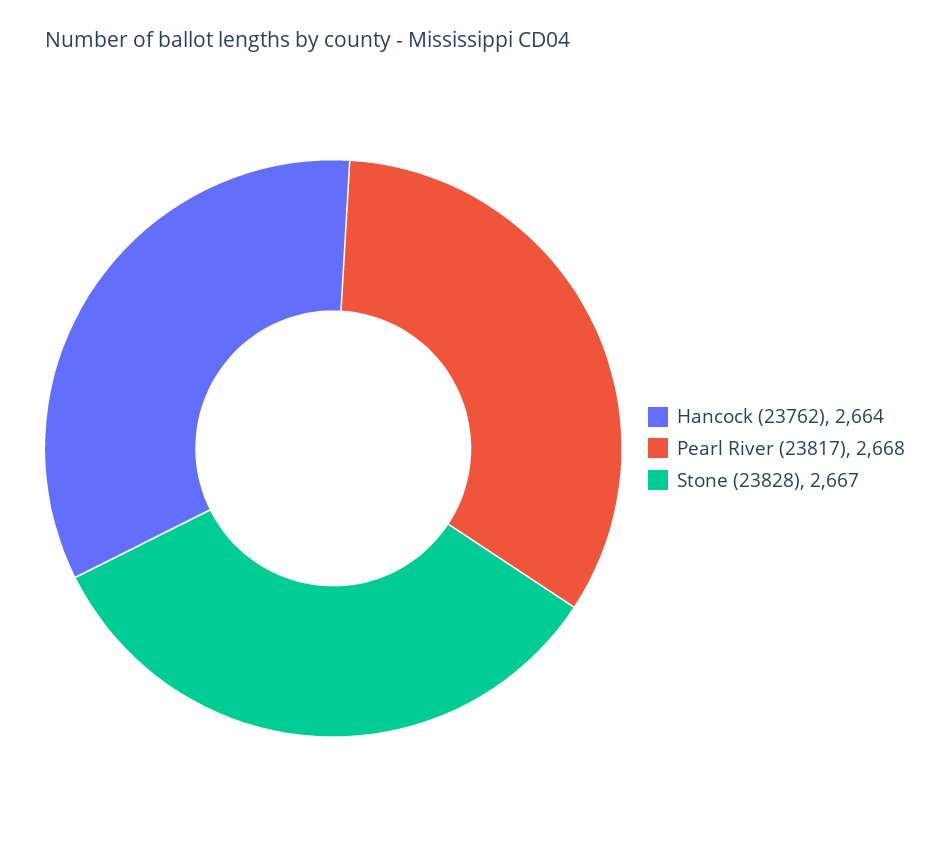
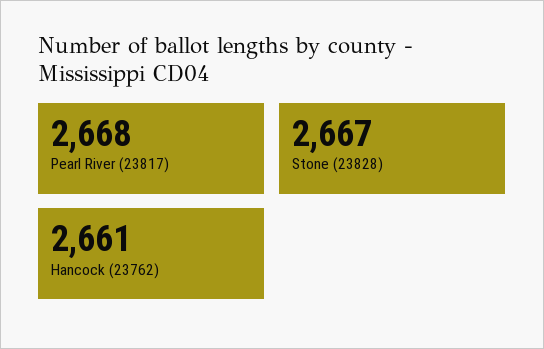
  {
-   "Hancock (23762)": 2664,
+   "Hancock (23762)": 2661,
    "Pearl River (23817)": 2668,
    "Stone (23828)": 2667
  }

